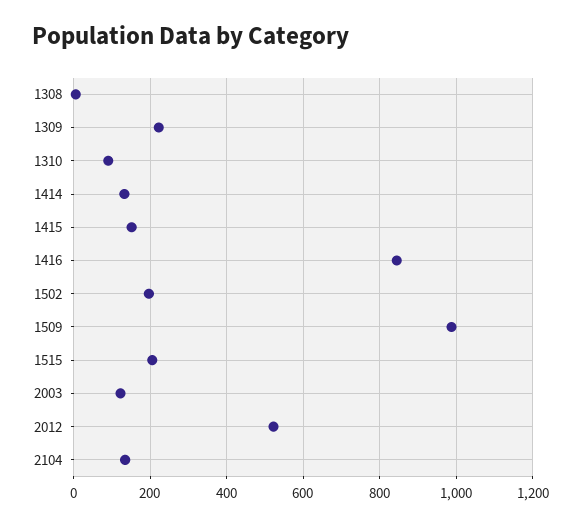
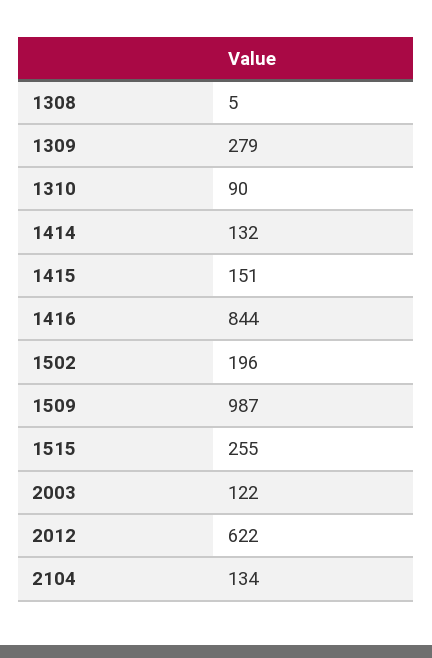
  {
    "1308": 5,
-   "1309": 220,
+   "1309": 279,
    "1310": 90,
    "1414": 132,
    "1415": 151,
    "1416": 844,
    "1502": 196,
    "1509": 987,
-   "1515": 200,
+   "1515": 255,
    "2003": 122,
-   "2012": 520,
+   "2012": 622,
    "2104": 134
  }

